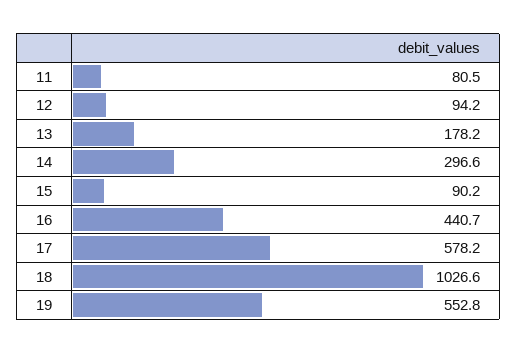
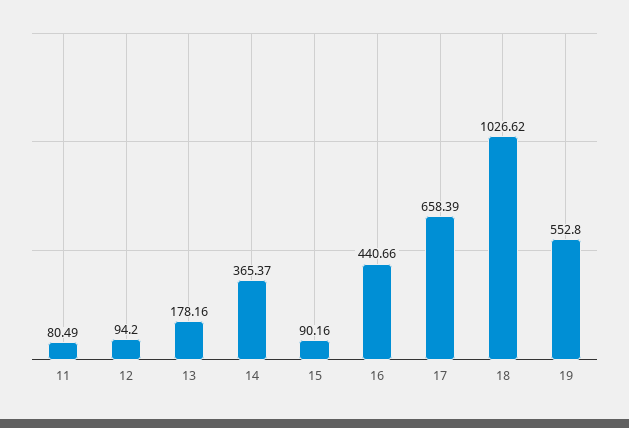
  {
    "11": 80.49,
    "12": 94.2,
    "13": 178.16,
-   "14": 296.6,
+   "14": 365.37,
    "15": 90.16,
    "16": 440.66,
-   "17": 578.2,
+   "17": 658.39,
    "18": 1026.62,
    "19": 552.8
  }

